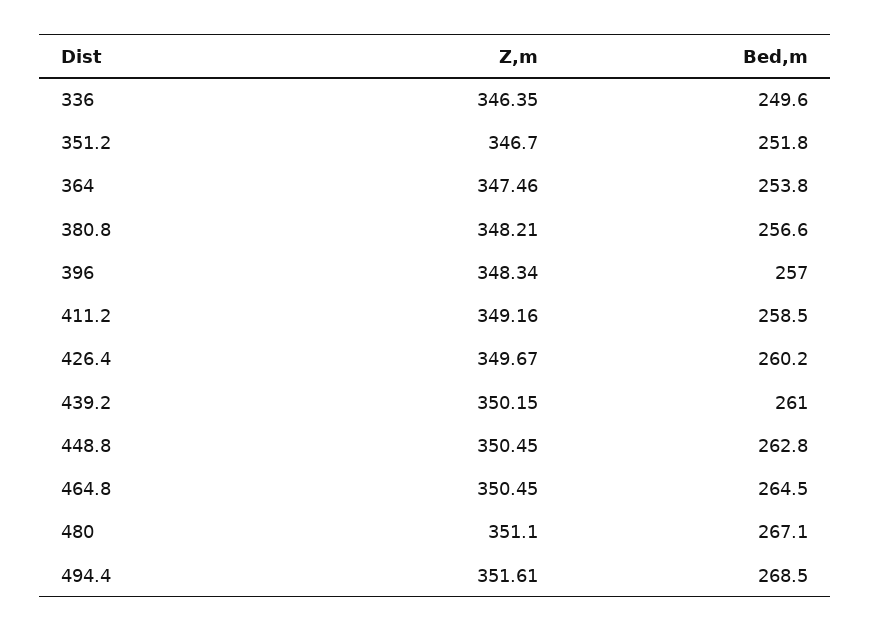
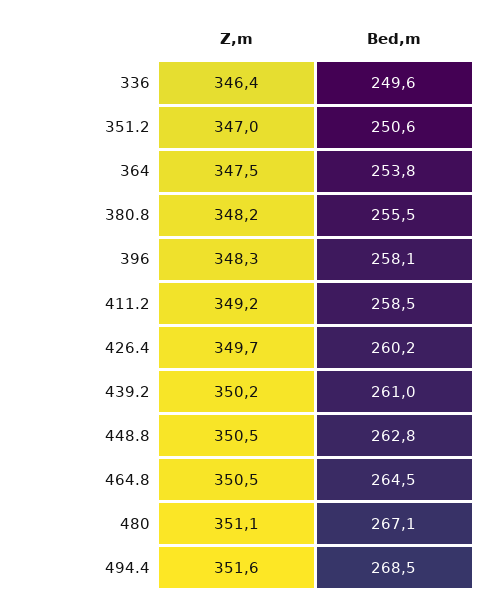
  {
    "Z,m": {
      "336": 346.35,
-     "351.2": 346.7,
+     "351.2": 347,
      "364": 347.46,
      "380.8": 348.21,
      "396": 348.34,
      "411.2": 349.16,
      "426.4": 349.67,
      "439.2": 350.15,
      "448.8": 350.45,
      "464.8": 350.45,
      "480": 351.1,
      "494.4": 351.61
    },
    "Bed,m": {
      "336": 249.6,
-     "351.2": 251.8,
+     "351.2": 250.6,
      "364": 253.8,
-     "380.8": 256.6,
+     "380.8": 255.5,
-     "396": 257,
+     "396": 258.1,
      "411.2": 258.5,
      "426.4": 260.2,
      "439.2": 261,
      "448.8": 262.8,
      "464.8": 264.5,
      "480": 267.1,
      "494.4": 268.5
    }
  }

